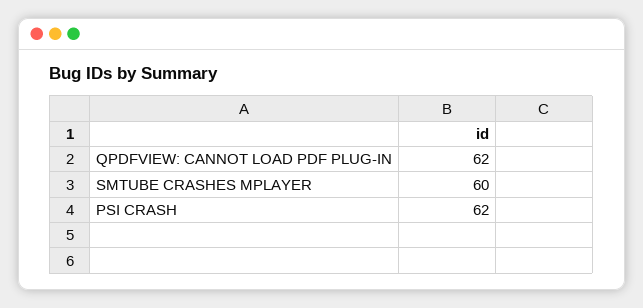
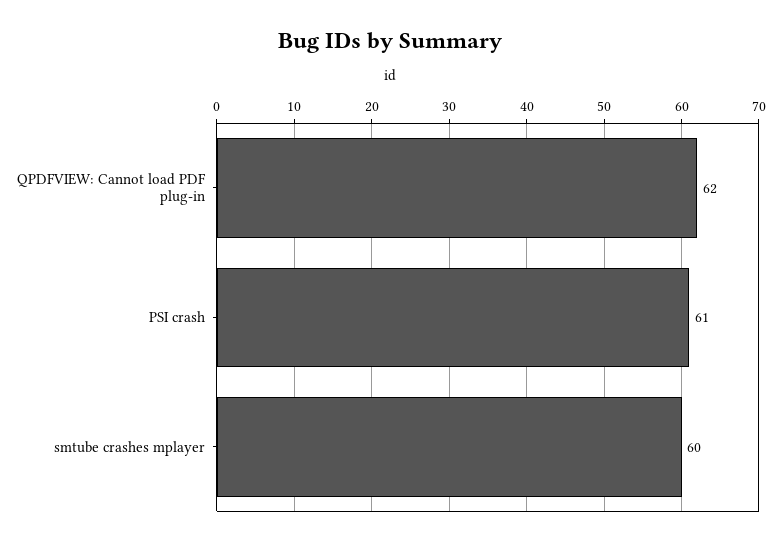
  {
    "QPDFVIEW: CANNOT LOAD PDF PLUG-IN": 62,
    "SMTUBE CRASHES MPLAYER": 60,
-   "PSI CRASH": 62
+   "PSI CRASH": 61
  }

